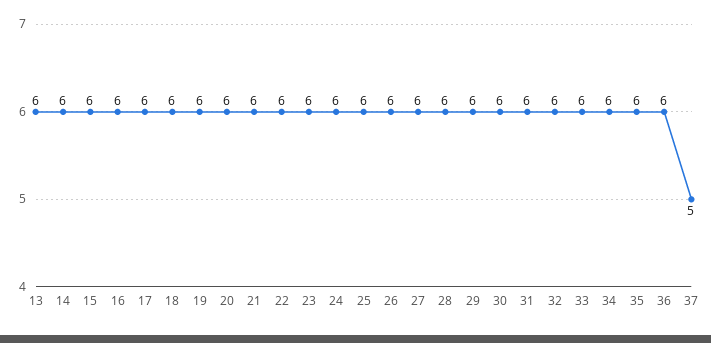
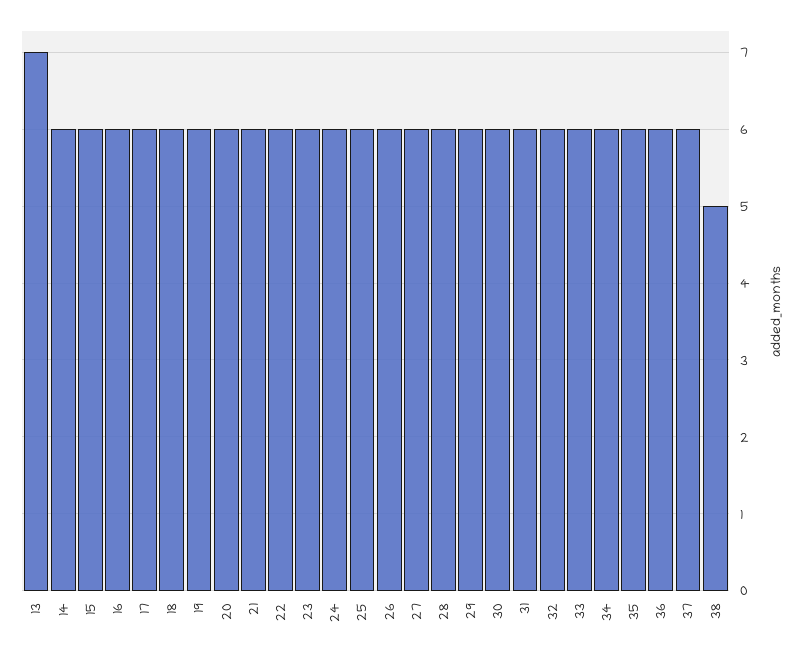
  {
-   "13": 6,
+   "13": 7,
    "14": 6,
    "15": 6,
    "16": 6,
    "17": 6,
    "18": 6,
    "19": 6,
    "20": 6,
    "21": 6,
    "22": 6,
    "23": 6,
    "24": 6,
    "25": 6,
    "26": 6,
    "27": 6,
    "28": 6,
    "29": 6,
    "30": 6,
    "31": 6,
    "32": 6,
    "33": 6,
    "34": 6,
    "35": 6,
    "36": 6,
-   "37": 5
+   "37": 6,
+   "38": 5
  }

